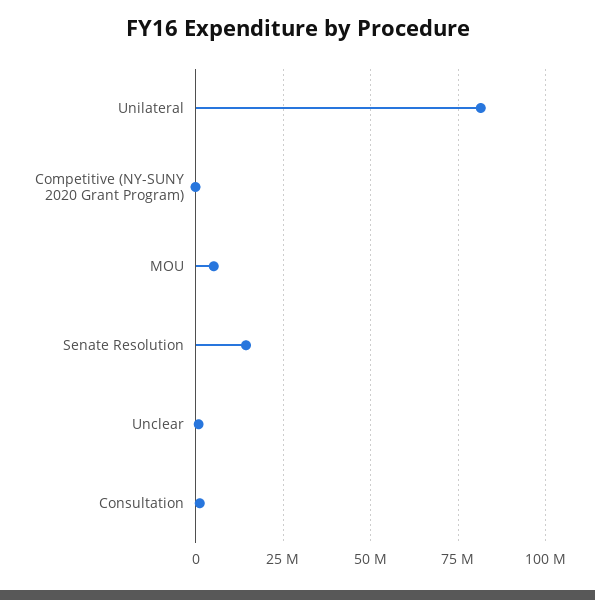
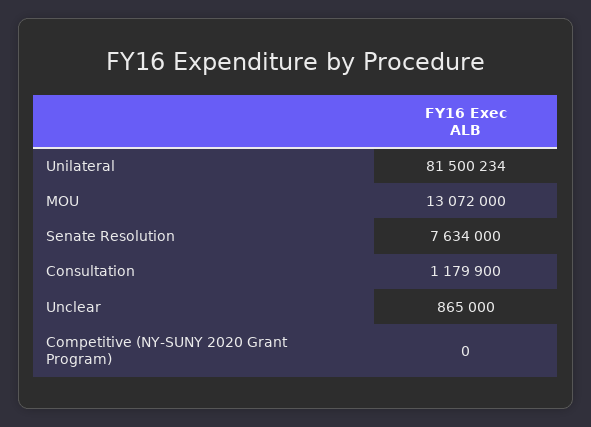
  {
    "Unilateral": 81500234,
    "Competitive (NY-SUNY 2020 Grant Program)": 0,
-   "MOU": 5000000,
+   "MOU": 13072000,
-   "Senate Resolution": 15000000,
+   "Senate Resolution": 7634000,
    "Unclear": 865000,
    "Consultation": 1179900
  }

